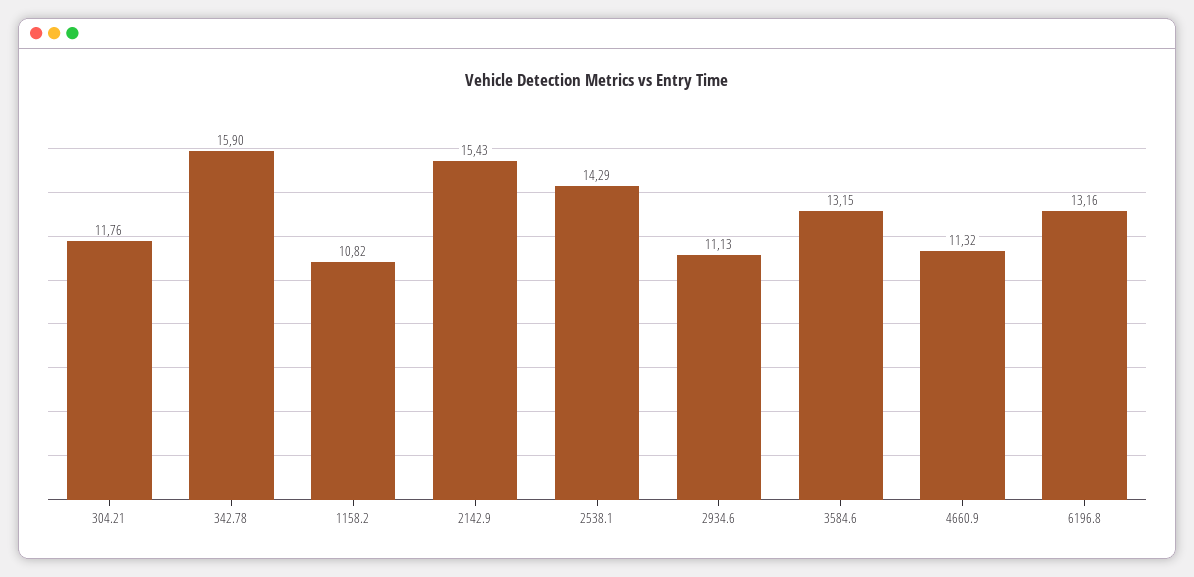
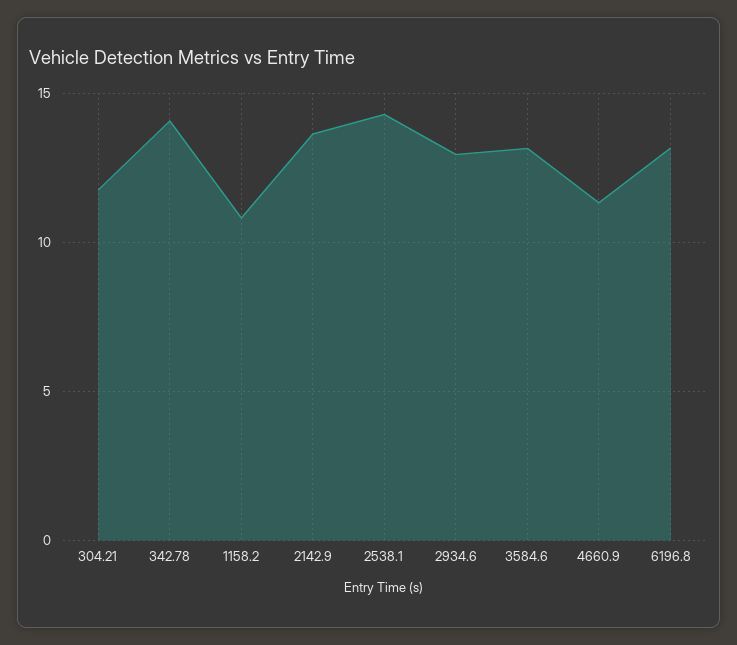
  {
    "304.21": 11.76,
-   "342.78": 15.9,
+   "342.78": 14,
    "1158.2": 10.82,
-   "2142.9": 15.43,
+   "2142.9": 13.5,
    "2538.1": 14.29,
-   "2934.6": 11.13,
+   "2934.6": 13,
    "3584.6": 13.15,
    "4660.9": 11.32,
    "6196.8": 13.16
  }

